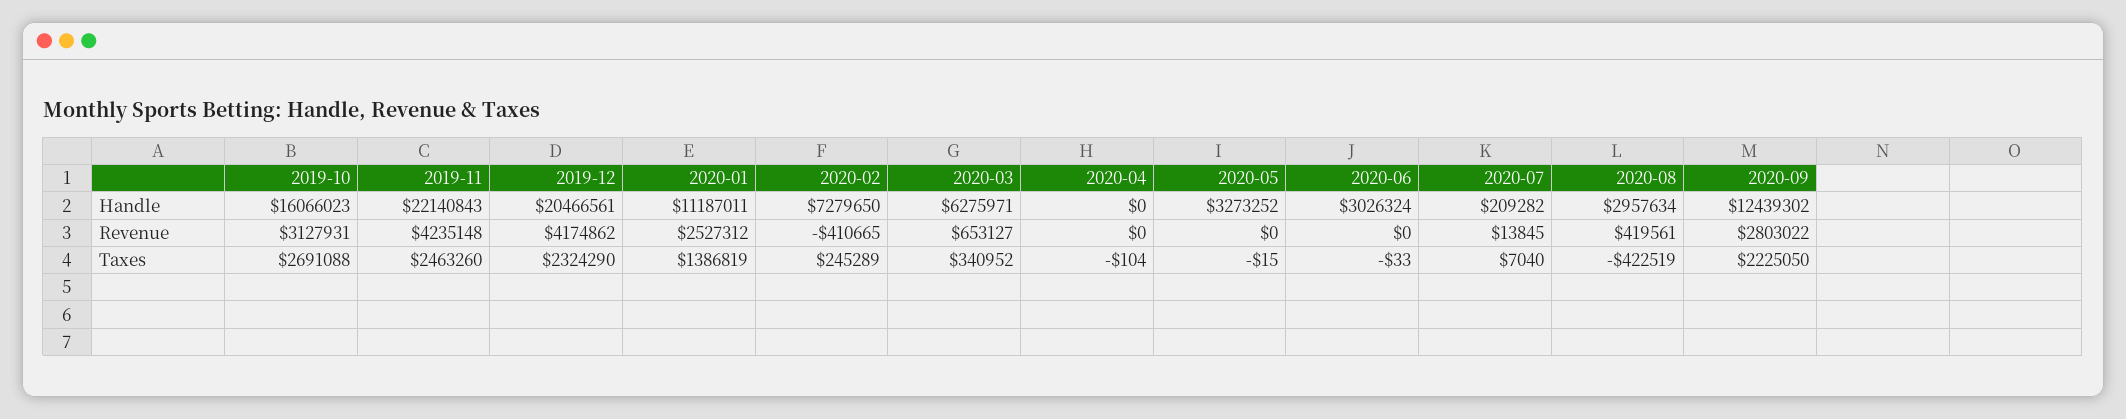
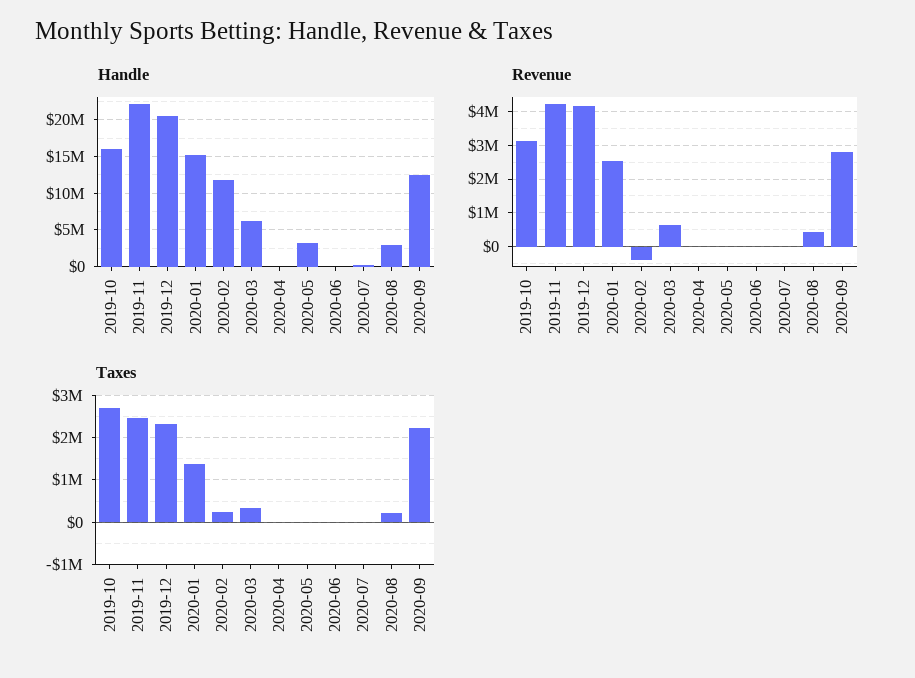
  {
    "Handle": {
      "2019-10": 16066023,
      "2019-11": 22140843,
      "2019-12": 20466561,
-     "2020-01": 11187011,
+     "2020-01": 15000000,
-     "2020-02": 7279650,
+     "2020-02": 12000000,
      "2020-03": 6275971,
      "2020-04": 0,
      "2020-05": 3273252,
-     "2020-06": 3026324,
+     "2020-06": 0,
      "2020-07": 209282,
      "2020-08": 2957634,
      "2020-09": 12439302
    },
    "Revenue": {
      "2019-10": 3127931,
      "2019-11": 4235148,
      "2019-12": 4174862,
      "2020-01": 2527312,
      "2020-02": -410665,
      "2020-03": 653127,
      "2020-04": 0,
      "2020-05": 0,
      "2020-06": 0,
      "2020-07": 13845,
      "2020-08": 419561,
      "2020-09": 2803022
    },
    "Taxes": {
      "2019-10": 2691088,
      "2019-11": 2463260,
      "2019-12": 2324290,
      "2020-01": 1386819,
      "2020-02": 245289,
      "2020-03": 340952,
      "2020-04": -104,
      "2020-05": -15,
      "2020-06": -33,
      "2020-07": 7040,
-     "2020-08": -422519,
+     "2020-08": 200000,
      "2020-09": 2225050
    }
  }

